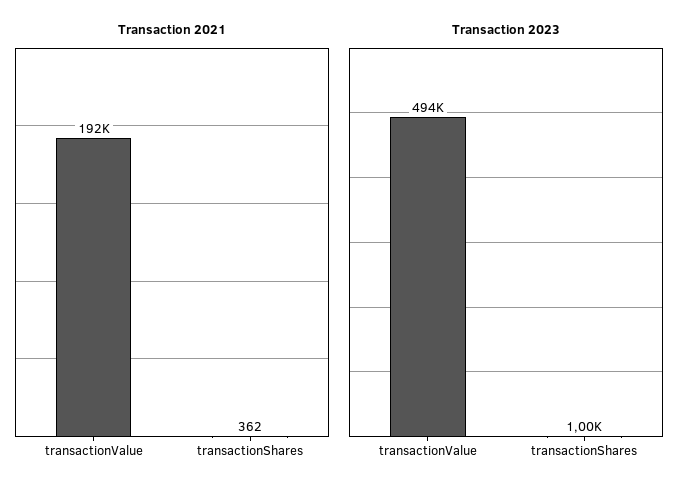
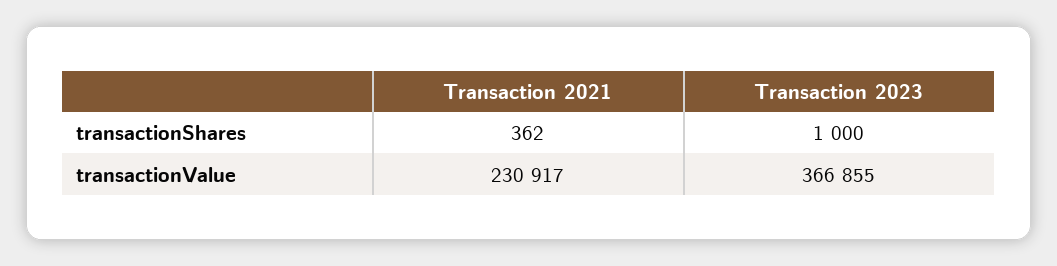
  {
    "Transaction 2021": {
-     "transactionValue": 192000,
+     "transactionValue": 230917,
      "transactionShares": 362
    },
    "Transaction 2023": {
-     "transactionValue": 494000,
+     "transactionValue": 366855,
      "transactionShares": 1000
    }
  }

